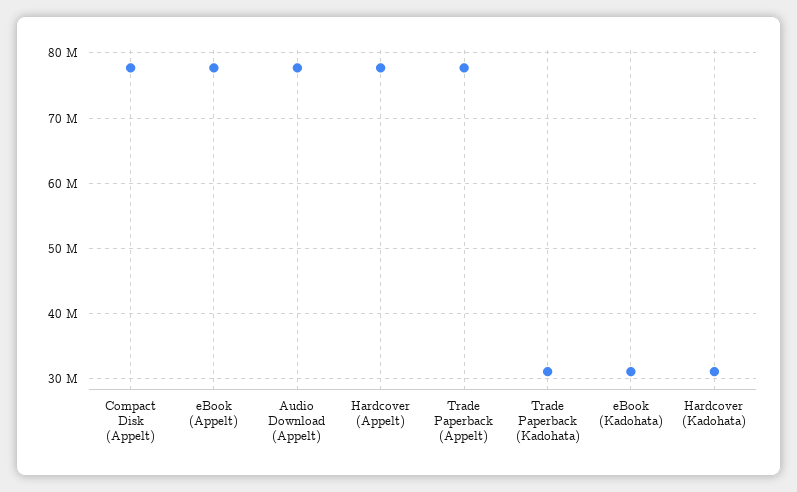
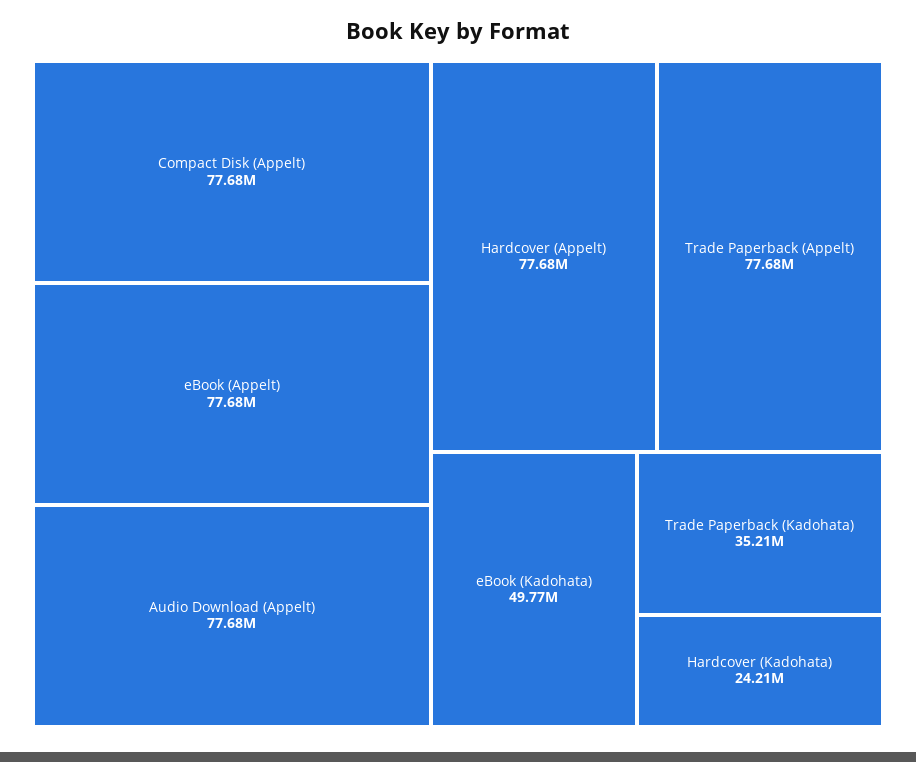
  {
    "Compact Disk (Appelt)": 77680000,
    "eBook (Appelt)": 77680000,
    "Audio Download (Appelt)": 77680000,
    "Hardcover (Appelt)": 77680000,
    "Trade Paperback (Appelt)": 77680000,
-   "Trade Paperback (Kadohata)": 31000000,
+   "Trade Paperback (Kadohata)": 35210000,
-   "eBook (Kadohata)": 31000000,
+   "eBook (Kadohata)": 49770000,
-   "Hardcover (Kadohata)": 31000000
+   "Hardcover (Kadohata)": 24210000
  }

